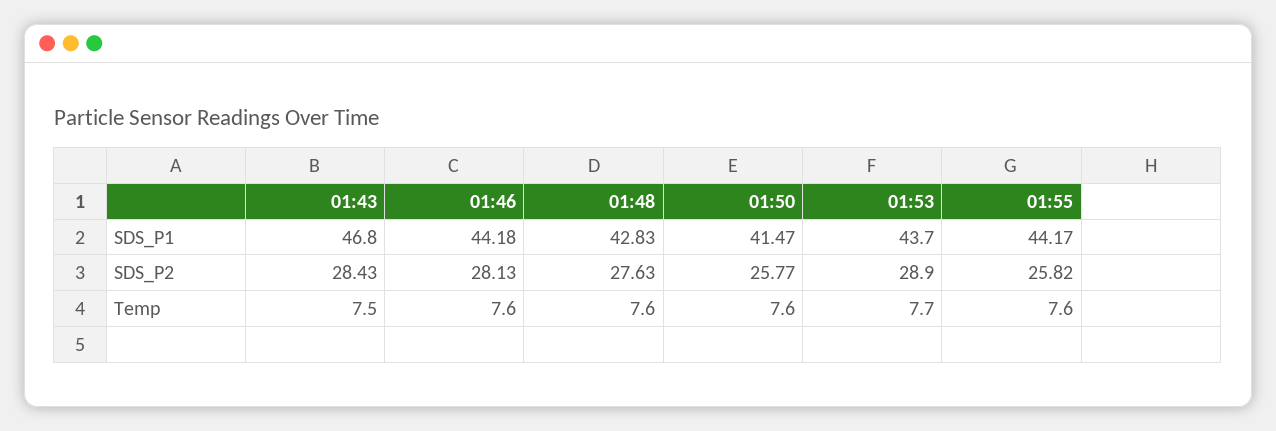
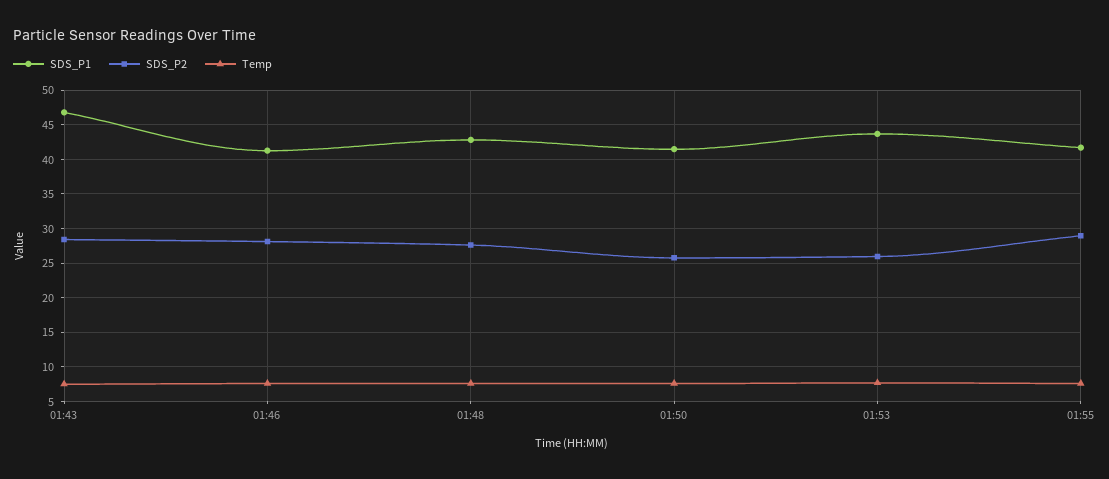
  {
    "SDS_P1": {
      "01:43": 46.8,
-     "01:46": 44.18,
+     "01:46": 41,
      "01:48": 42.83,
      "01:50": 41.47,
      "01:53": 43.7,
-     "01:55": 44.17
+     "01:55": 42
    },
    "SDS_P2": {
      "01:43": 28.43,
      "01:46": 28.13,
      "01:48": 27.63,
      "01:50": 25.77,
-     "01:53": 28.9,
+     "01:53": 26,
-     "01:55": 25.82
+     "01:55": 29
    },
    "Temp": {
      "01:43": 7.5,
      "01:46": 7.6,
      "01:48": 7.6,
      "01:50": 7.6,
      "01:53": 7.7,
      "01:55": 7.6
    }
  }

